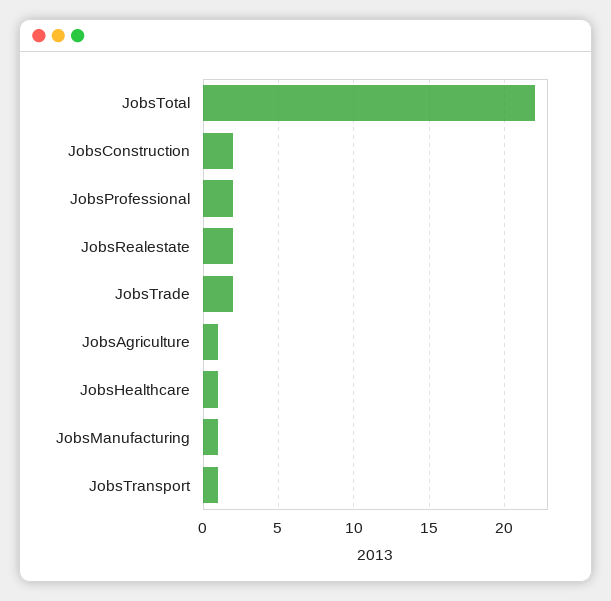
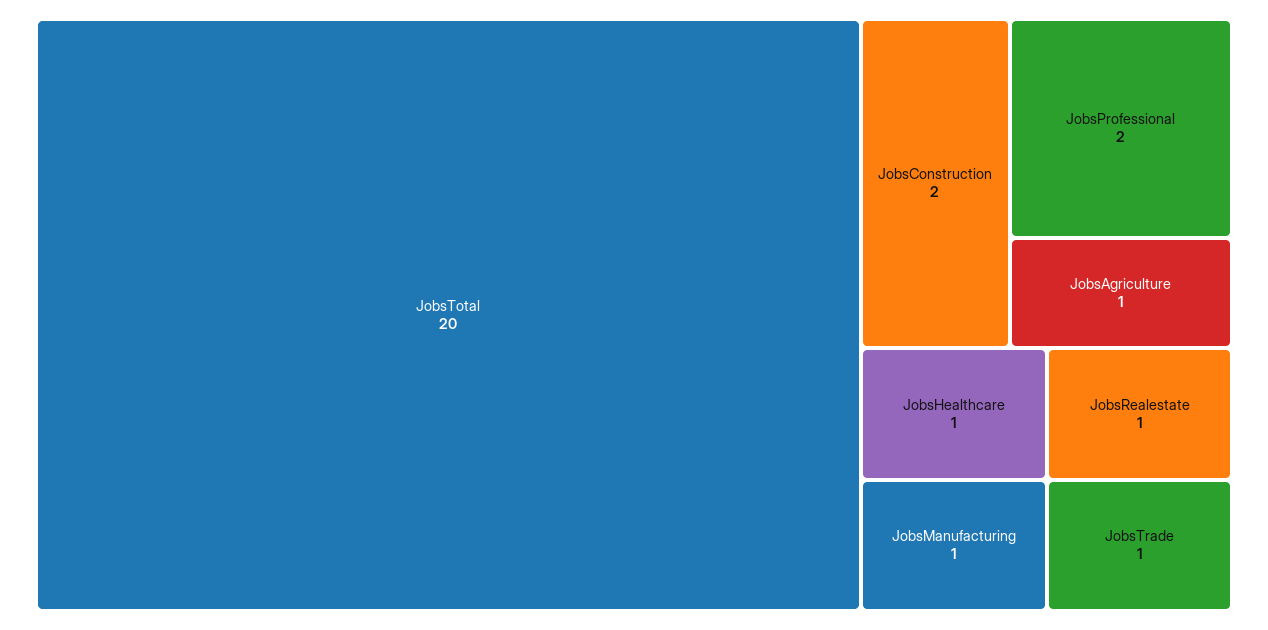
  {
-   "JobsTotal": 22,
+   "JobsTotal": 20,
    "JobsConstruction": 2,
    "JobsProfessional": 2,
-   "JobsRealestate": 2,
+   "JobsRealestate": 1,
-   "JobsTrade": 2,
+   "JobsTrade": 1,
    "JobsAgriculture": 1,
    "JobsHealthcare": 1,
-   "JobsManufacturing": 1,
+   "JobsManufacturing": 1
-   "JobsTransport": 1
  }

